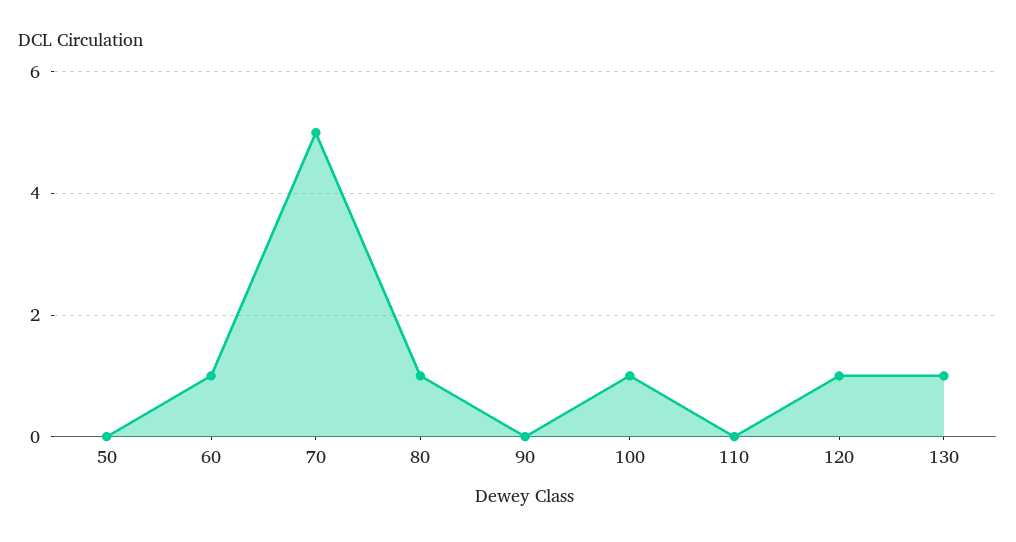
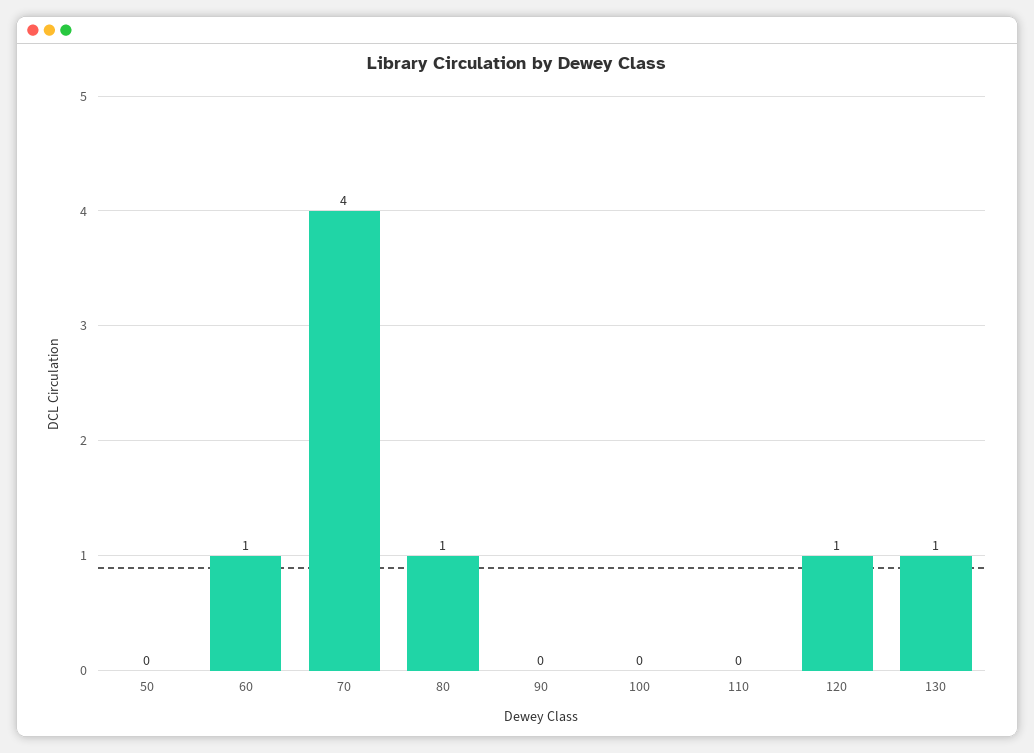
  {
    "50": 0,
    "60": 1,
-   "70": 5,
+   "70": 4,
    "80": 1,
    "90": 0,
-   "100": 1,
+   "100": 0,
    "110": 0,
    "120": 1,
    "130": 1
  }

